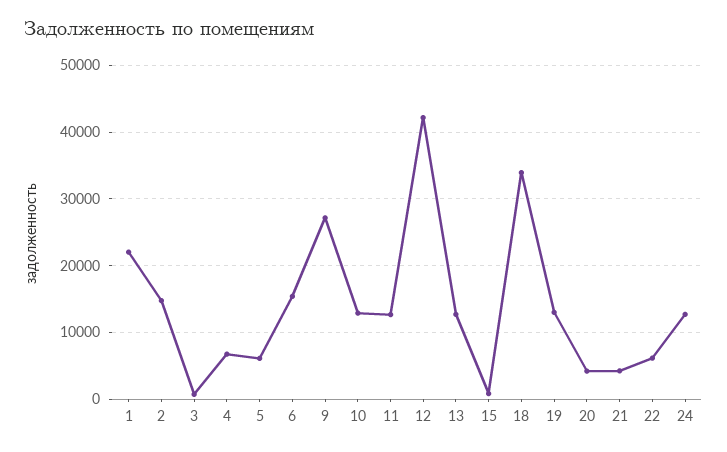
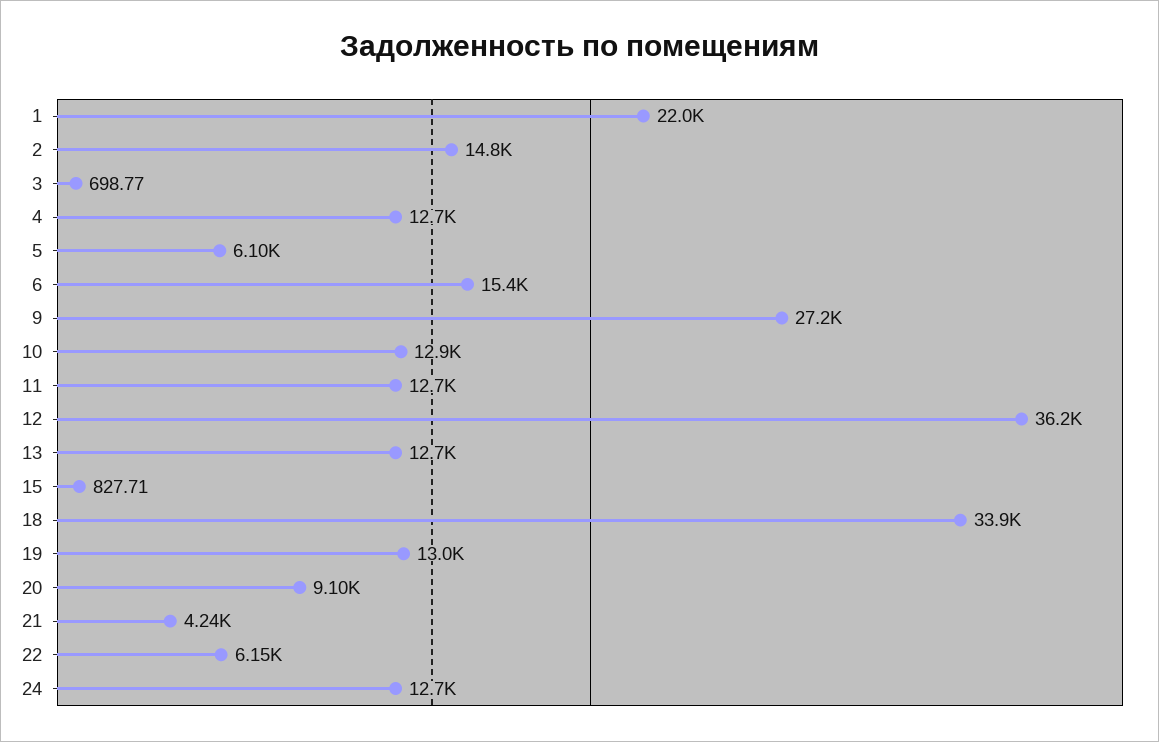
  {
    "1": 22000,
    "2": 14800,
    "3": 698.77,
-   "4": 7000,
+   "4": 12700,
    "5": 6100,
    "6": 15400,
    "9": 27200,
    "10": 12900,
    "11": 12700,
-   "12": 42000,
+   "12": 36200,
    "13": 12700,
    "15": 827.71,
    "18": 33900,
    "19": 13000,
-   "20": 4000,
+   "20": 9100,
    "21": 4240,
    "22": 6150,
    "24": 12700
  }

